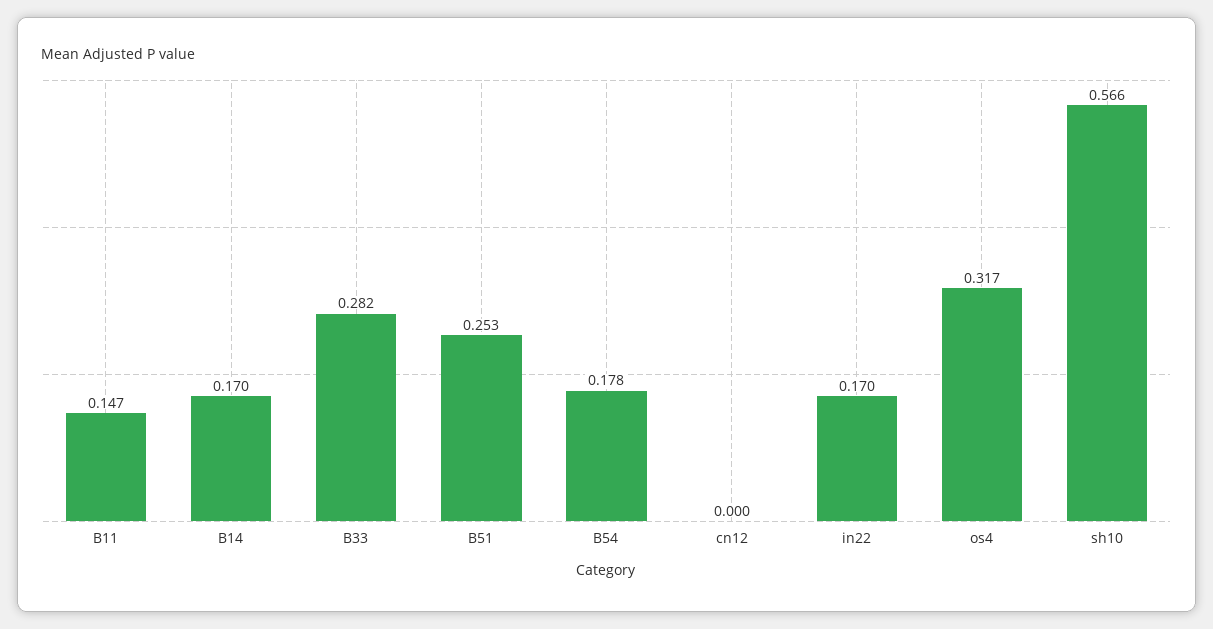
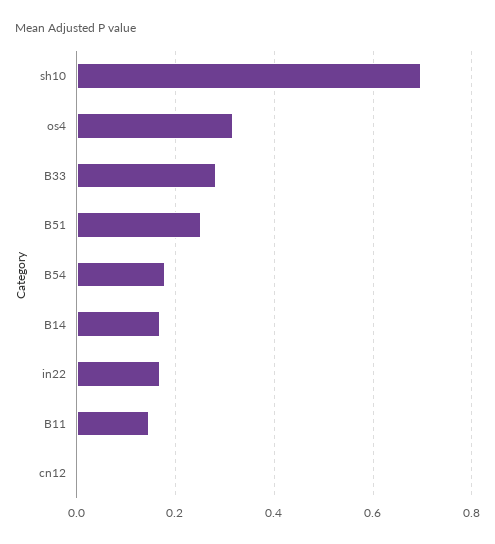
  {
    "B11": 0.147,
    "B14": 0.17,
    "B33": 0.282,
    "B51": 0.253,
    "B54": 0.178,
    "cn12": 0,
    "in22": 0.17,
    "os4": 0.317,
-   "sh10": 0.566
+   "sh10": 0.7
  }

